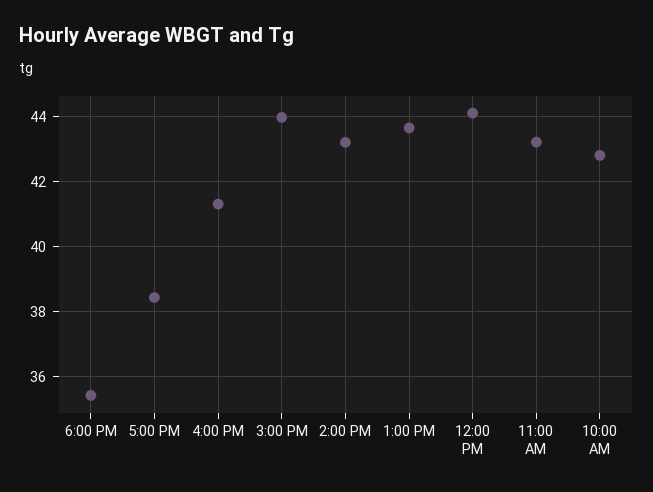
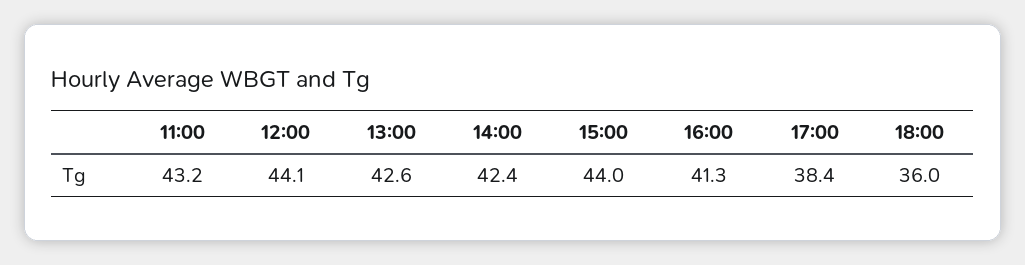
  {
-   "6:00 PM": 35.4,
+   "6:00 PM": 36,
    "5:00 PM": 38.4,
    "4:00 PM": 41.3,
    "3:00 PM": 44,
-   "2:00 PM": 43.2,
+   "2:00 PM": 42.4,
-   "1:00 PM": 43.6,
+   "1:00 PM": 42.6,
    "12:00 PM": 44.1,
-   "11:00 AM": 43.2,
+   "11:00 AM": 43.2
-   "10:00 AM": 42.8
  }

